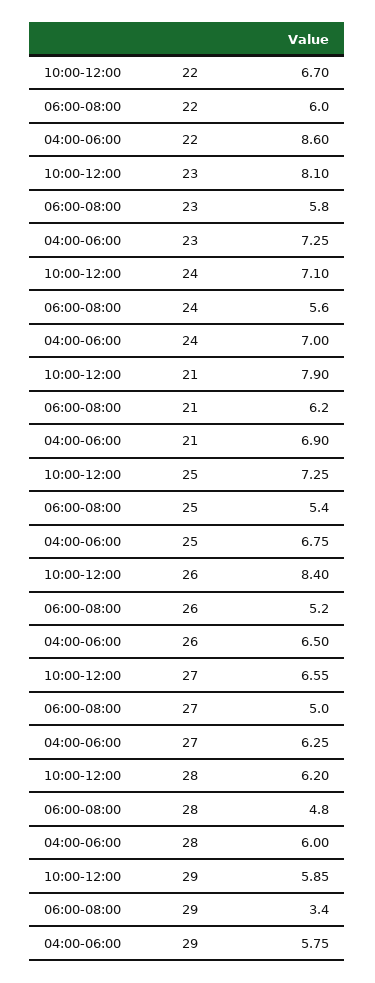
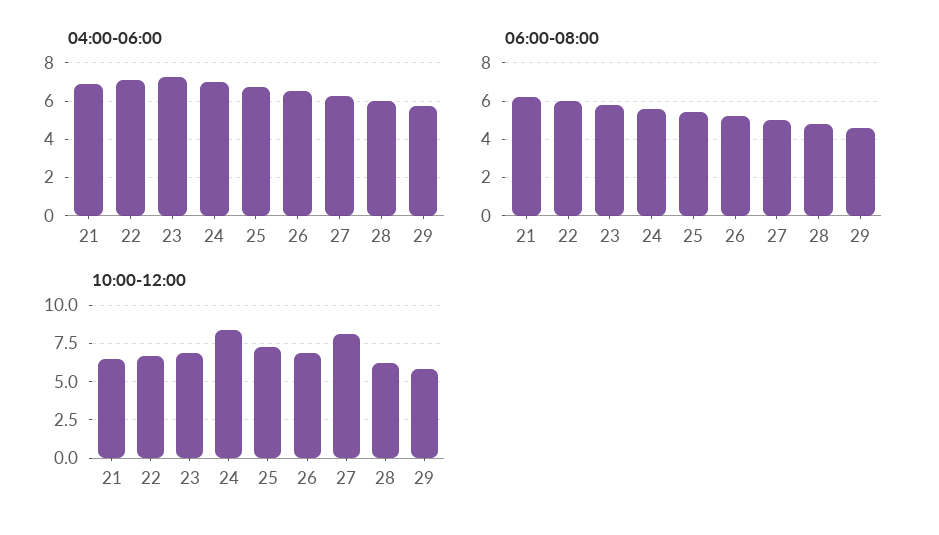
  {
    "10:00-12:00": {
      "22": 6.7,
-     "23": 8.1,
+     "23": 7,
-     "24": 7.1,
+     "24": 8.5,
-     "21": 7.9,
+     "21": 6.5,
      "25": 7.25,
-     "26": 8.4,
+     "26": 7,
-     "27": 6.55,
+     "27": 8,
      "28": 6.2,
      "29": 5.85
    },
    "06:00-08:00": {
      "22": 6,
      "23": 5.8,
      "24": 5.6,
      "21": 6.2,
      "25": 5.4,
      "26": 5.2,
      "27": 5,
      "28": 4.8,
-     "29": 3.4
+     "29": 4.5
    },
    "04:00-06:00": {
-     "22": 8.6,
+     "22": 7,
      "23": 7.25,
      "24": 7,
      "21": 6.9,
      "25": 6.75,
      "26": 6.5,
      "27": 6.25,
      "28": 6,
      "29": 5.75
    }
  }

